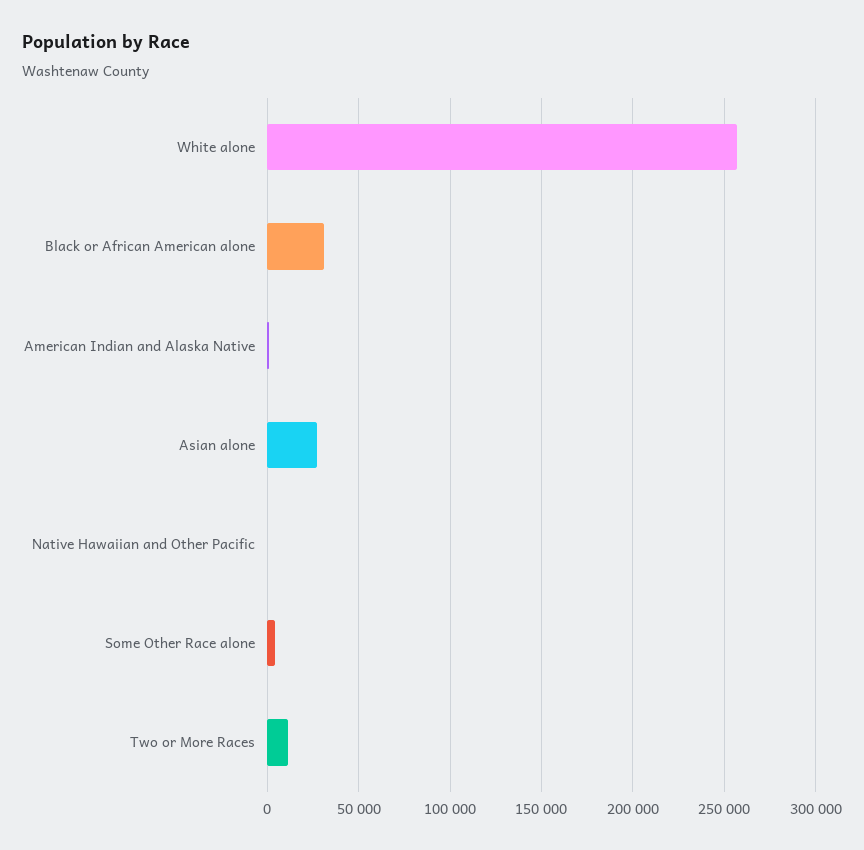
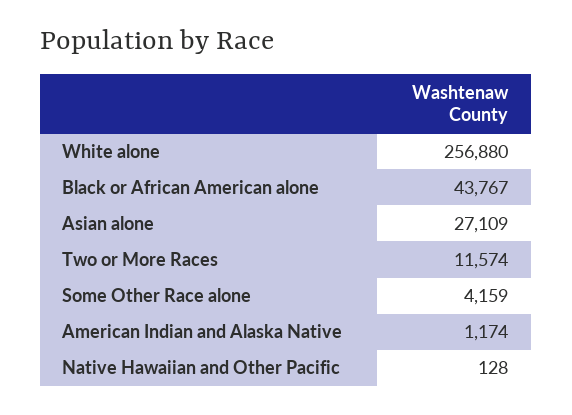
  {
    "White alone": 256880,
-   "Black or African American alone": 30000,
+   "Black or African American alone": 43767,
    "American Indian and Alaska Native": 1174,
    "Asian alone": 27109,
    "Native Hawaiian and Other Pacific": 128,
    "Some Other Race alone": 4159,
    "Two or More Races": 11574
  }

